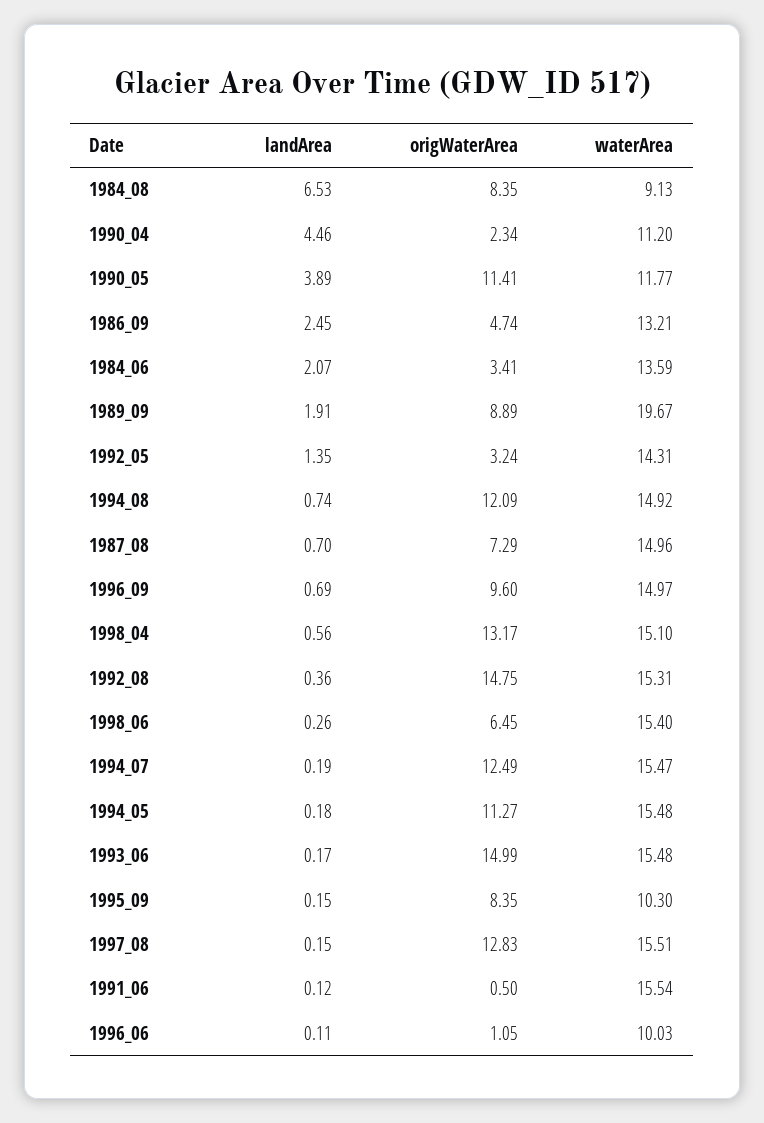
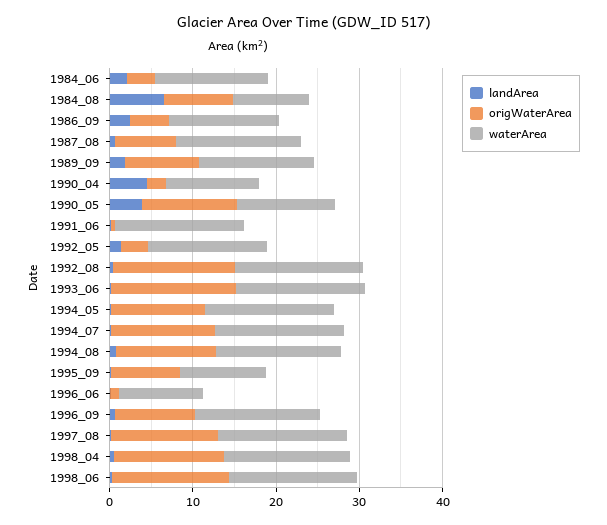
  {
    "landArea": {
      "1984_08": 6.53,
      "1990_04": 4.46,
      "1990_05": 3.89,
      "1986_09": 2.45,
      "1984_06": 2.07,
      "1989_09": 1.91,
      "1992_05": 1.35,
      "1994_08": 0.74,
      "1987_08": 0.7,
      "1996_09": 0.69,
      "1998_04": 0.56,
      "1992_08": 0.36,
      "1998_06": 0.26,
      "1994_07": 0.19,
      "1994_05": 0.18,
      "1993_06": 0.17,
      "1995_09": 0.15,
      "1997_08": 0.15,
      "1991_06": 0.12,
      "1996_06": 0.11
    },
    "origWaterArea": {
      "1984_08": 8.35,
      "1990_04": 2.34,
      "1990_05": 11.41,
      "1986_09": 4.74,
      "1984_06": 3.41,
      "1989_09": 8.89,
      "1992_05": 3.24,
      "1994_08": 12.09,
      "1987_08": 7.29,
      "1996_09": 9.6,
      "1998_04": 13.17,
      "1992_08": 14.75,
-     "1998_06": 6.45,
+     "1998_06": 14,
      "1994_07": 12.49,
      "1994_05": 11.27,
      "1993_06": 14.99,
      "1995_09": 8.35,
      "1997_08": 12.83,
      "1991_06": 0.5,
      "1996_06": 1.05
    },
    "waterArea": {
      "1984_08": 9.13,
      "1990_04": 11.2,
      "1990_05": 11.77,
      "1986_09": 13.21,
      "1984_06": 13.59,
-     "1989_09": 19.67,
+     "1989_09": 14,
      "1992_05": 14.31,
      "1994_08": 14.92,
      "1987_08": 14.96,
      "1996_09": 14.97,
      "1998_04": 15.1,
      "1992_08": 15.31,
      "1998_06": 15.4,
      "1994_07": 15.47,
      "1994_05": 15.48,
      "1993_06": 15.48,
      "1995_09": 10.3,
      "1997_08": 15.51,
      "1991_06": 15.54,
      "1996_06": 10.03
    }
  }

